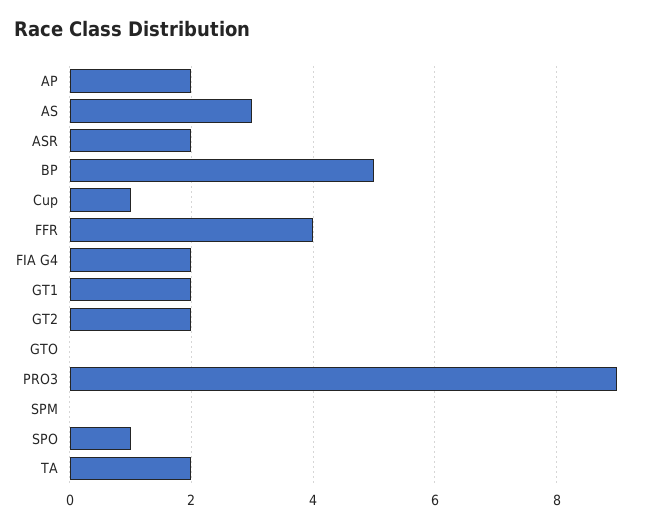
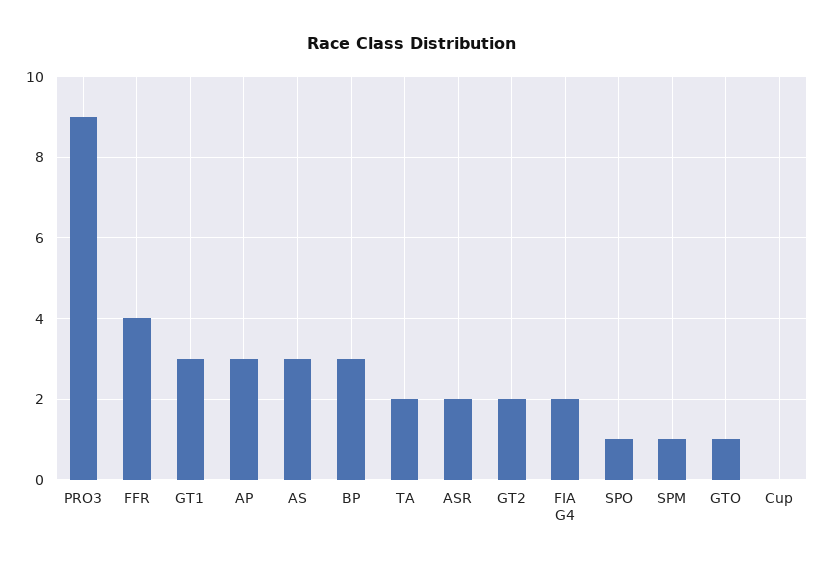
  {
-   "AP": 2,
+   "AP": 3,
    "AS": 3,
    "ASR": 2,
-   "BP": 5,
+   "BP": 3,
-   "Cup": 1,
+   "Cup": 0,
    "FFR": 4,
    "FIA G4": 2,
-   "GT1": 2,
+   "GT1": 3,
    "GT2": 2,
-   "GTO": 0,
+   "GTO": 1,
    "PRO3": 9,
-   "SPM": 0,
+   "SPM": 1,
    "SPO": 1,
    "TA": 2
  }

